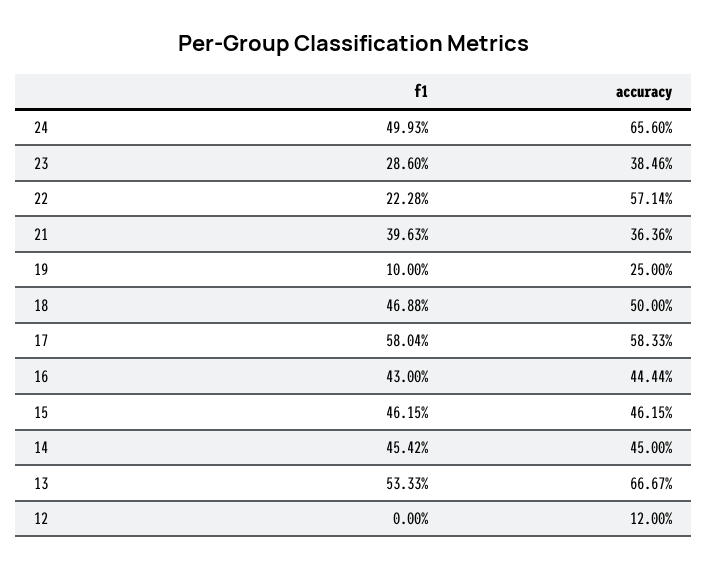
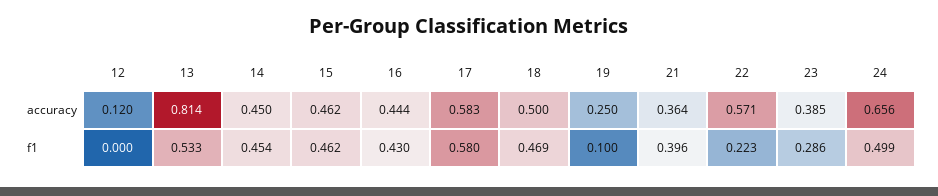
  {
    "f1": {
      "24": 0.4993,
      "23": 0.286,
      "22": 0.2228,
      "21": 0.3963,
      "19": 0.1,
      "18": 0.4688,
      "17": 0.5804,
      "16": 0.43,
      "15": 0.4615,
      "14": 0.4542,
      "13": 0.5333,
      "12": 0
    },
    "accuracy": {
      "24": 0.656,
      "23": 0.3846,
      "22": 0.5714,
      "21": 0.3636,
      "19": 0.25,
      "18": 0.5,
      "17": 0.5833,
      "16": 0.4444,
      "15": 0.4615,
      "14": 0.45,
-     "13": 0.6667,
+     "13": 0.814,
      "12": 0.12
    }
  }

